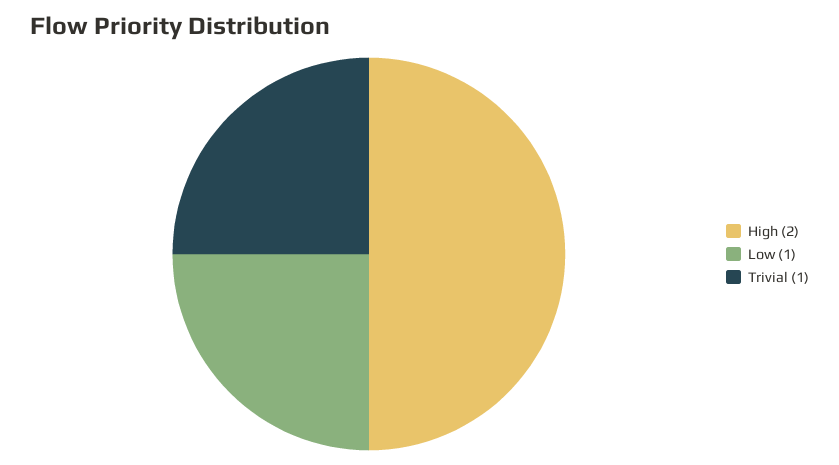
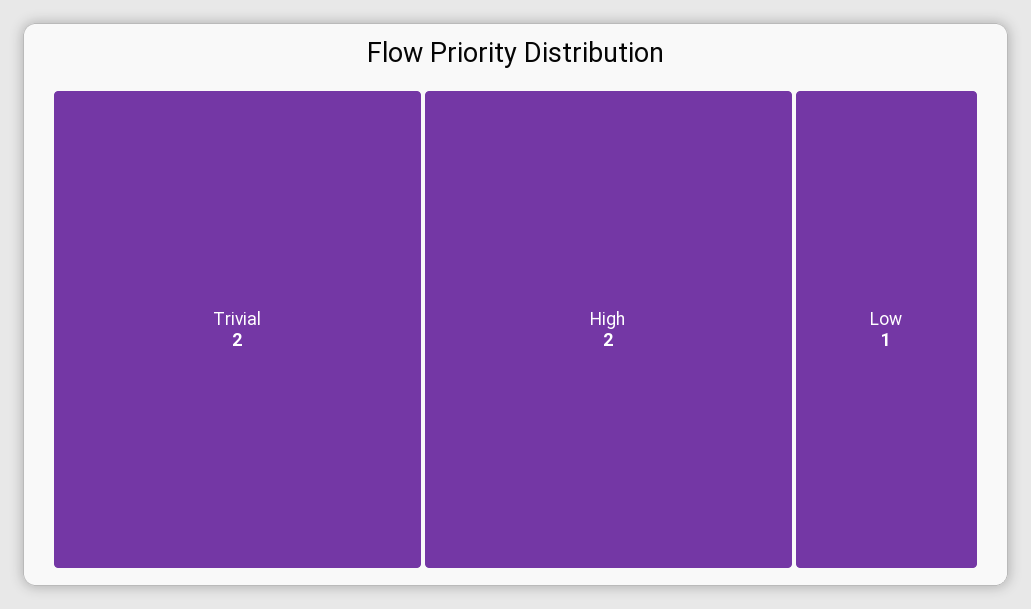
  {
    "High": 2,
    "Low": 1,
-   "Trivial": 1
+   "Trivial": 2
  }

